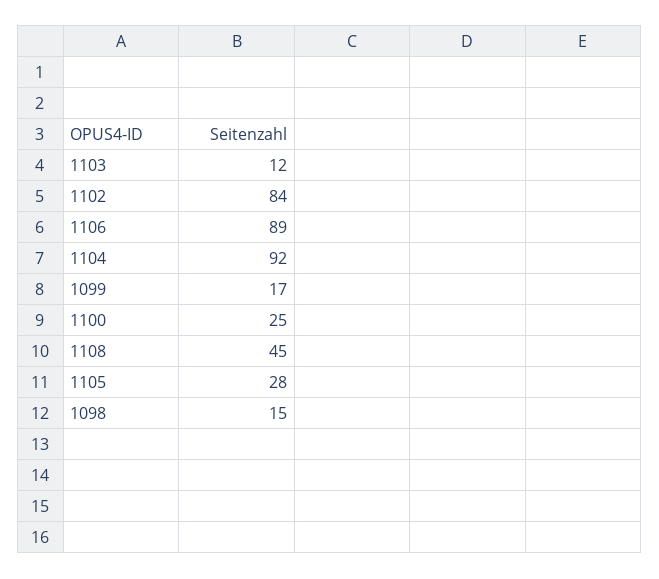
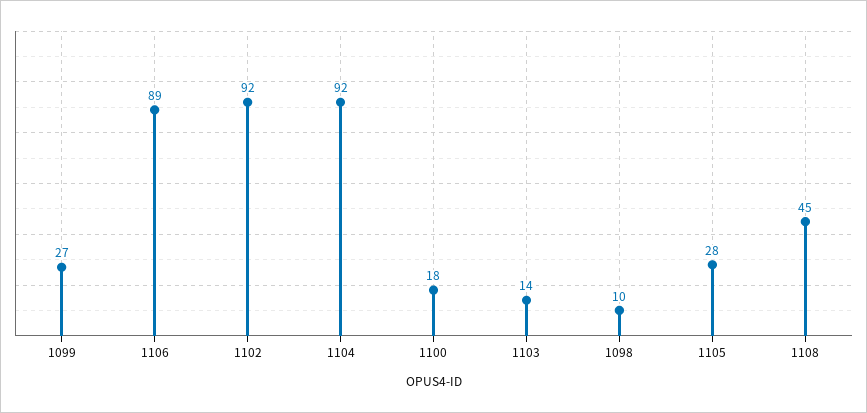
  {
-   "1103": 12,
+   "1103": 14,
-   "1102": 84,
+   "1102": 92,
    "1106": 89,
    "1104": 92,
-   "1099": 17,
+   "1099": 27,
-   "1100": 25,
+   "1100": 18,
    "1108": 45,
    "1105": 28,
-   "1098": 15
+   "1098": 10
  }

